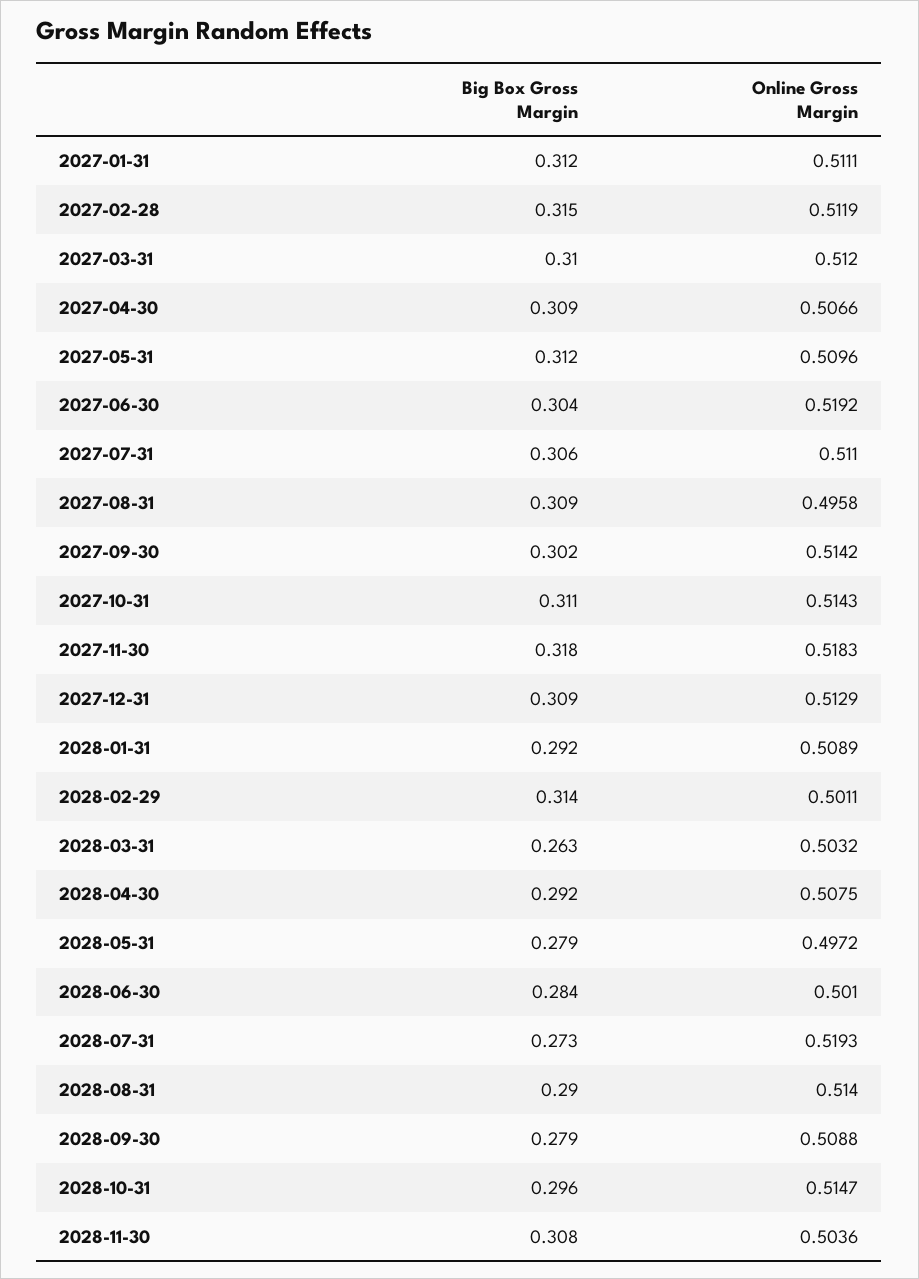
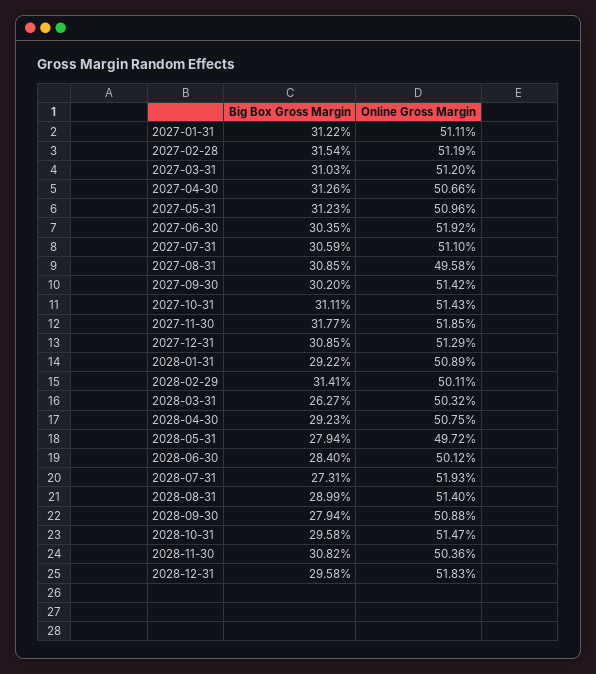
  {
    "Big Box Gross Margin": {
      "2027-01-31": 0.3122,
      "2027-02-28": 0.3154,
      "2027-03-31": 0.3103,
-     "2027-04-30": 0.309,
+     "2027-04-30": 0.3126,
      "2027-05-31": 0.3123,
      "2027-06-30": 0.3035,
      "2027-07-31": 0.3059,
      "2027-08-31": 0.3085,
      "2027-09-30": 0.302,
      "2027-10-31": 0.3111,
      "2027-11-30": 0.3177,
      "2027-12-31": 0.3085,
      "2028-01-31": 0.2922,
      "2028-02-29": 0.3141,
      "2028-03-31": 0.2627,
      "2028-04-30": 0.2923,
      "2028-05-31": 0.2794,
      "2028-06-30": 0.284,
      "2028-07-31": 0.2731,
      "2028-08-31": 0.2899,
      "2028-09-30": 0.2794,
      "2028-10-31": 0.2958,
-     "2028-11-30": 0.3082
+     "2028-11-30": 0.3082,
+     "2028-12-31": 0.2958
    },
    "Online Gross Margin": {
      "2027-01-31": 0.5111,
      "2027-02-28": 0.5119,
      "2027-03-31": 0.512,
      "2027-04-30": 0.5066,
      "2027-05-31": 0.5096,
      "2027-06-30": 0.5192,
      "2027-07-31": 0.511,
      "2027-08-31": 0.4958,
      "2027-09-30": 0.5142,
      "2027-10-31": 0.5143,
-     "2027-11-30": 0.5183,
+     "2027-11-30": 0.5185,
      "2027-12-31": 0.5129,
      "2028-01-31": 0.5089,
      "2028-02-29": 0.5011,
      "2028-03-31": 0.5032,
      "2028-04-30": 0.5075,
      "2028-05-31": 0.4972,
-     "2028-06-30": 0.501,
+     "2028-06-30": 0.5012,
      "2028-07-31": 0.5193,
      "2028-08-31": 0.514,
      "2028-09-30": 0.5088,
      "2028-10-31": 0.5147,
-     "2028-11-30": 0.5036
+     "2028-11-30": 0.5036,
+     "2028-12-31": 0.5183
    }
  }

